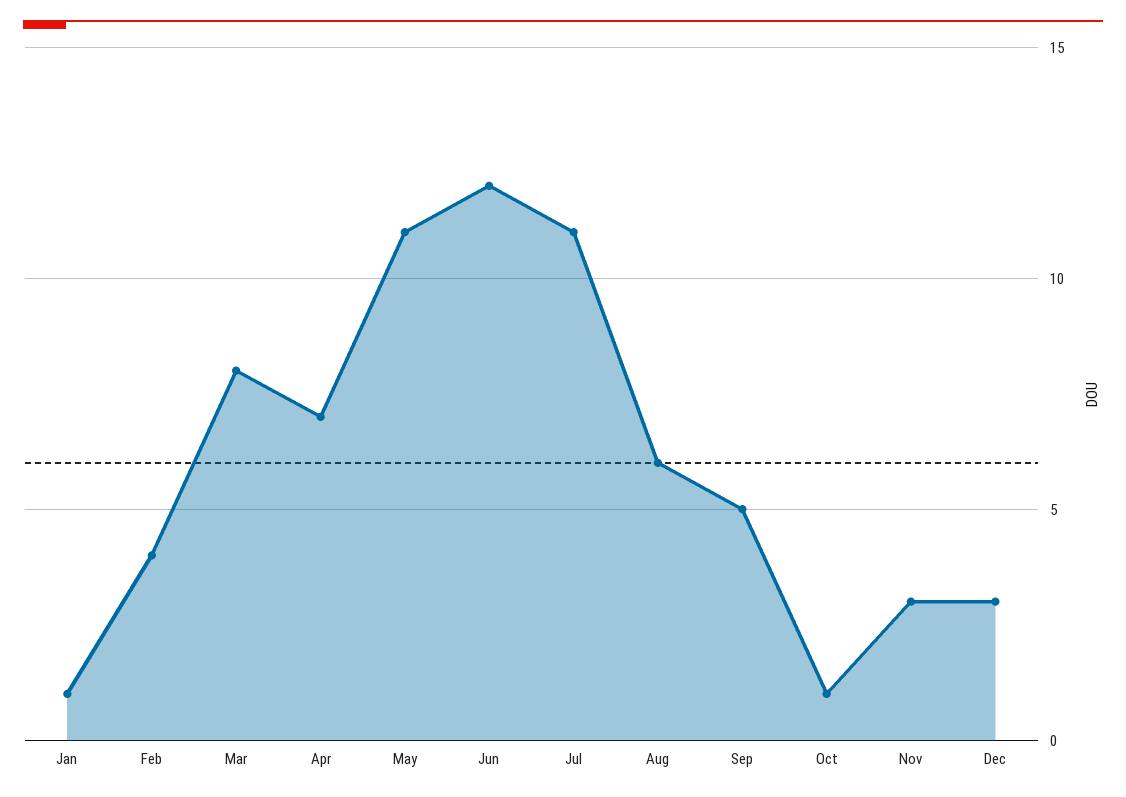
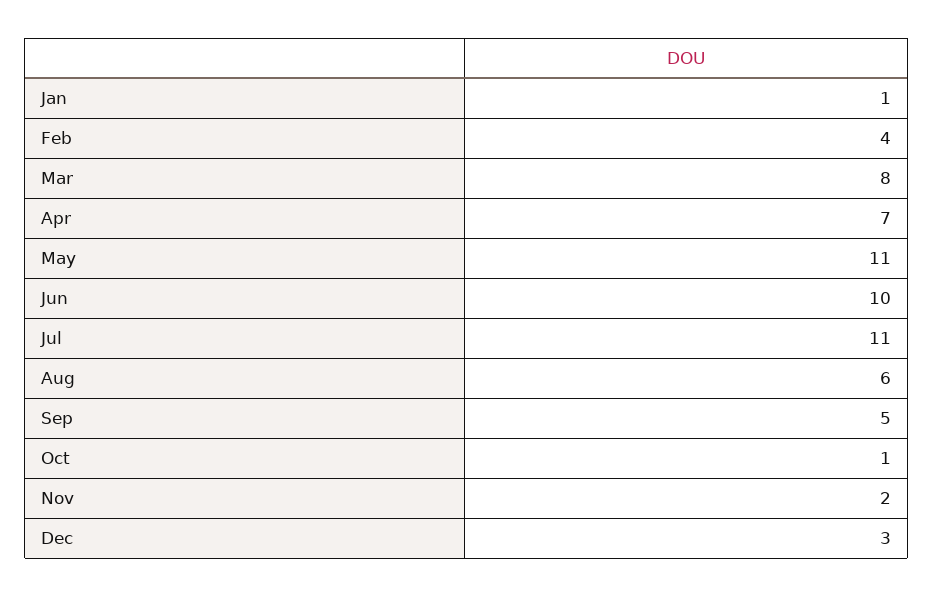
  {
    "Jan": 1,
    "Feb": 4,
    "Mar": 8,
    "Apr": 7,
    "May": 11,
-   "Jun": 12,
+   "Jun": 10,
    "Jul": 11,
    "Aug": 6,
    "Sep": 5,
    "Oct": 1,
-   "Nov": 3,
+   "Nov": 2,
    "Dec": 3
  }

